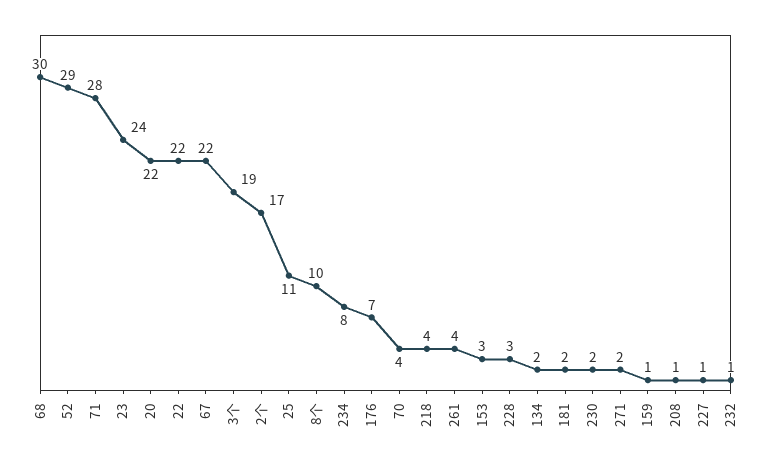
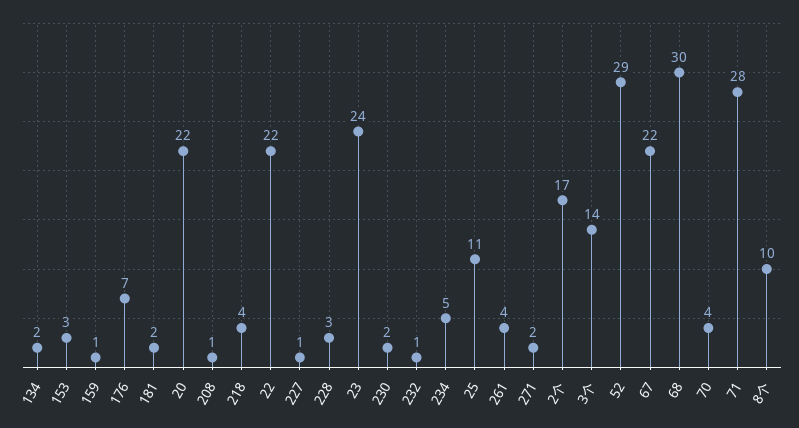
  {
    "68": 30,
    "52": 29,
    "71": 28,
    "23": 24,
    "20": 22,
    "22": 22,
    "67": 22,
-   "3个": 19,
+   "3个": 14,
    "2个": 17,
    "25": 11,
    "8个": 10,
-   "234": 8,
+   "234": 5,
    "176": 7,
    "70": 4,
    "218": 4,
    "261": 4,
    "153": 3,
    "228": 3,
    "134": 2,
    "181": 2,
    "230": 2,
    "271": 2,
    "159": 1,
    "208": 1,
    "227": 1,
    "232": 1
  }

